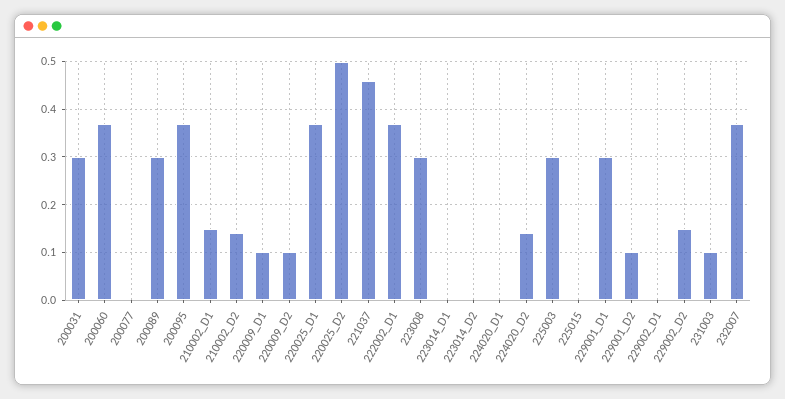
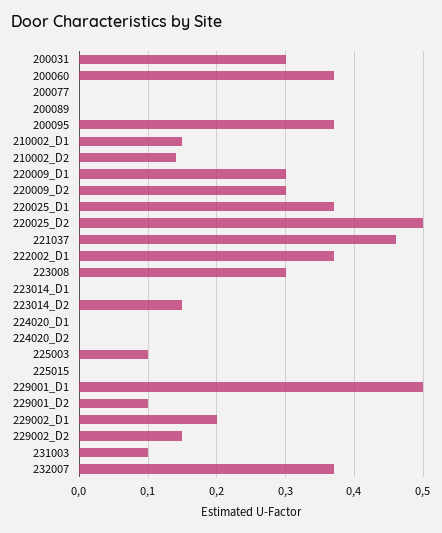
  {
    "200031": 0.3,
    "200060": 0.37,
    "200077": 0,
-   "200089": 0.3,
+   "200089": 0,
    "200095": 0.37,
    "210002_D1": 0.15,
    "210002_D2": 0.14,
-   "220009_D1": 0.1,
+   "220009_D1": 0.3,
-   "220009_D2": 0.1,
+   "220009_D2": 0.3,
    "220025_D1": 0.37,
    "220025_D2": 0.5,
    "221037": 0.46,
    "222002_D1": 0.37,
    "223008": 0.3,
    "223014_D1": 0,
-   "223014_D2": 0,
+   "223014_D2": 0.15,
    "224020_D1": 0,
-   "224020_D2": 0.15,
+   "224020_D2": 0,
-   "225003": 0.3,
+   "225003": 0.1,
    "225015": 0,
-   "229001_D1": 0.3,
+   "229001_D1": 0.5,
    "229001_D2": 0.1,
-   "229002_D1": 0,
+   "229002_D1": 0.2,
    "229002_D2": 0.15,
    "231003": 0.1,
    "232007": 0.37
  }

